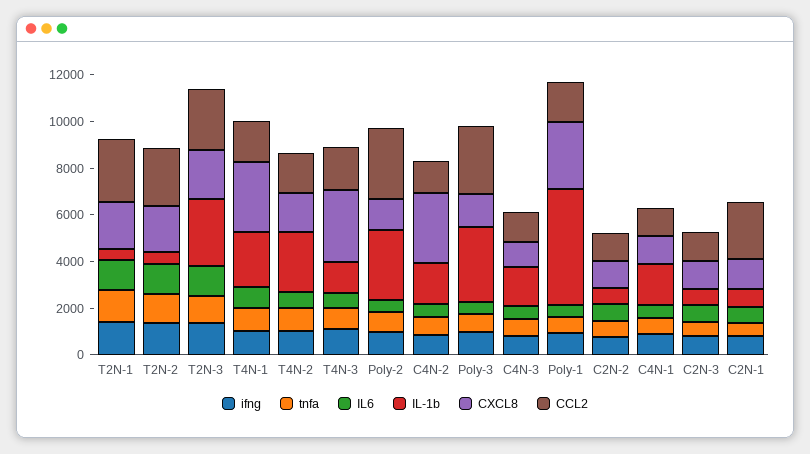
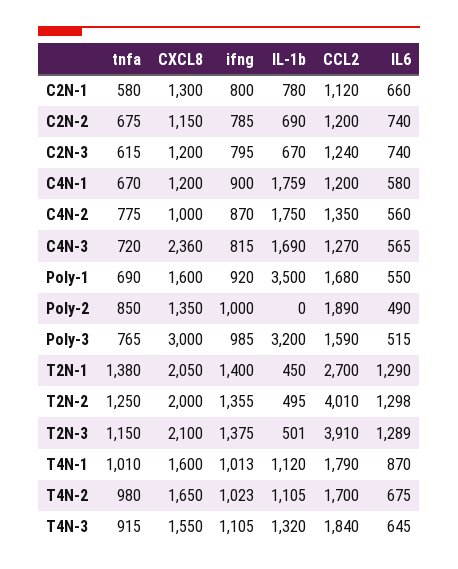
  {
    "ifng": {
      "T2N-1": 1400,
      "T2N-2": 1355,
      "T2N-3": 1375,
      "T4N-1": 1013,
      "T4N-2": 1023,
      "T4N-3": 1105,
      "Poly-2": 1000,
      "C4N-2": 870,
      "Poly-3": 985,
      "C4N-3": 815,
      "Poly-1": 920,
      "C2N-2": 785,
      "C4N-1": 900,
      "C2N-3": 795,
      "C2N-1": 800
    },
    "tnfa": {
      "T2N-1": 1380,
      "T2N-2": 1250,
      "T2N-3": 1150,
      "T4N-1": 1010,
      "T4N-2": 980,
      "T4N-3": 915,
      "Poly-2": 850,
      "C4N-2": 775,
      "Poly-3": 765,
      "C4N-3": 720,
      "Poly-1": 690,
      "C2N-2": 675,
      "C4N-1": 670,
      "C2N-3": 615,
      "C2N-1": 580
    },
    "IL6": {
      "T2N-1": 1290,
      "T2N-2": 1298,
      "T2N-3": 1289,
      "T4N-1": 870,
      "T4N-2": 675,
      "T4N-3": 645,
      "Poly-2": 490,
      "C4N-2": 560,
      "Poly-3": 515,
      "C4N-3": 565,
      "Poly-1": 550,
      "C2N-2": 740,
      "C4N-1": 580,
      "C2N-3": 740,
      "C2N-1": 660
    },
    "IL-1b": {
      "T2N-1": 450,
      "T2N-2": 495,
-     "T2N-3": 3000,
+     "T2N-3": 501,
-     "T4N-1": 2500,
+     "T4N-1": 1120,
-     "T4N-2": 2500,
+     "T4N-2": 1105,
      "T4N-3": 1320,
-     "Poly-2": 3000,
+     "Poly-2": 0,
      "C4N-2": 1750,
      "Poly-3": 3200,
      "C4N-3": 1690,
-     "Poly-1": 5000,
+     "Poly-1": 3500,
      "C2N-2": 690,
      "C4N-1": 1759,
      "C2N-3": 670,
      "C2N-1": 780
    },
    "CXCL8": {
      "T2N-1": 2050,
      "T2N-2": 2000,
      "T2N-3": 2100,
-     "T4N-1": 3000,
+     "T4N-1": 1600,
      "T4N-2": 1650,
-     "T4N-3": 3000,
+     "T4N-3": 1550,
      "Poly-2": 1350,
-     "C4N-2": 3000,
+     "C4N-2": 1000,
-     "Poly-3": 1500,
+     "Poly-3": 3000,
-     "C4N-3": 1000,
+     "C4N-3": 2360,
-     "Poly-1": 3000,
+     "Poly-1": 1600,
      "C2N-2": 1150,
      "C4N-1": 1200,
      "C2N-3": 1200,
      "C2N-1": 1300
    },
    "CCL2": {
      "T2N-1": 2700,
-     "T2N-2": 2500,
+     "T2N-2": 4010,
-     "T2N-3": 2500,
+     "T2N-3": 3910,
      "T4N-1": 1790,
      "T4N-2": 1700,
      "T4N-3": 1840,
-     "Poly-2": 3000,
+     "Poly-2": 1890,
      "C4N-2": 1350,
-     "Poly-3": 3000,
+     "Poly-3": 1590,
      "C4N-3": 1270,
      "Poly-1": 1680,
      "C2N-2": 1200,
      "C4N-1": 1200,
      "C2N-3": 1240,
-     "C2N-1": 2500
+     "C2N-1": 1120
    }
  }

